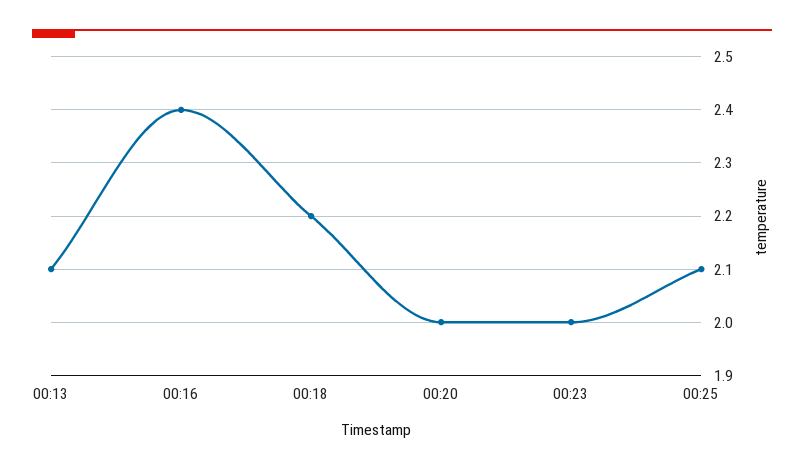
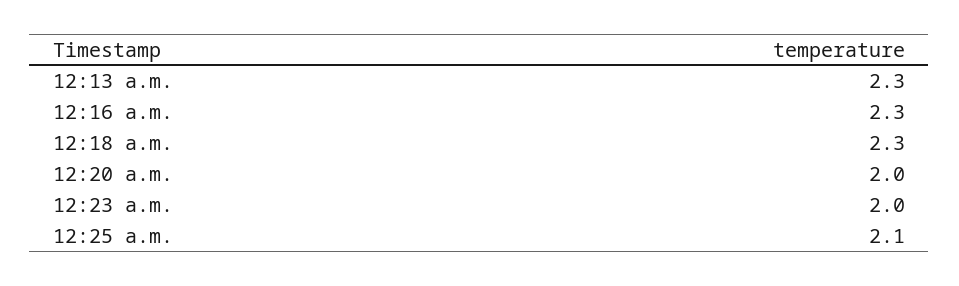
  {
-   "00:13": 2.1,
+   "00:13": 2.3,
-   "00:16": 2.4,
+   "00:16": 2.3,
-   "00:18": 2.2,
+   "00:18": 2.3,
    "00:20": 2,
    "00:23": 2,
    "00:25": 2.1
  }

